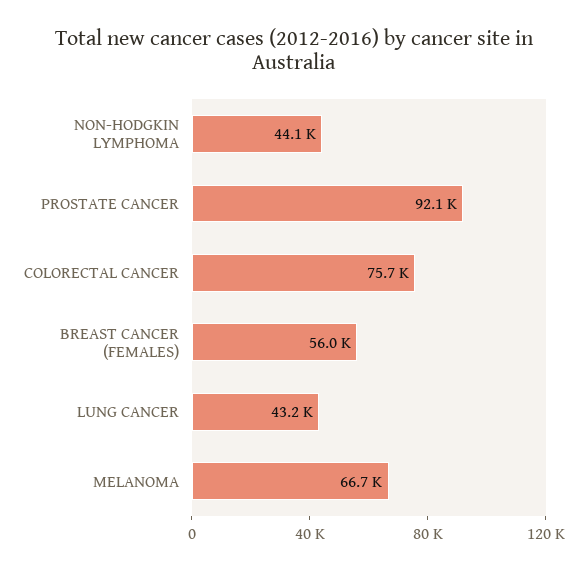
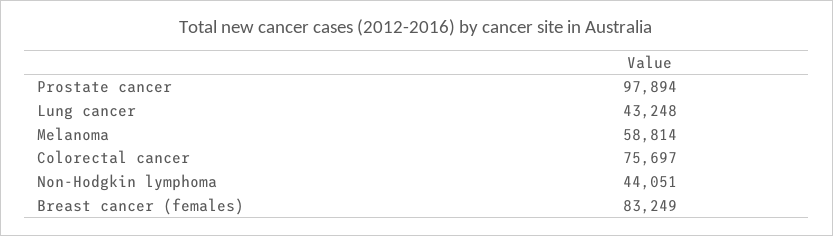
  {
    "NON-HODGKIN LYMPHOMA": 44051,
-   "PROSTATE CANCER": 92100,
+   "PROSTATE CANCER": 97894,
    "COLORECTAL CANCER": 75697,
-   "BREAST CANCER (FEMALES)": 56000,
+   "BREAST CANCER (FEMALES)": 83249,
    "LUNG CANCER": 43248,
-   "MELANOMA": 66700
+   "MELANOMA": 58814
  }

